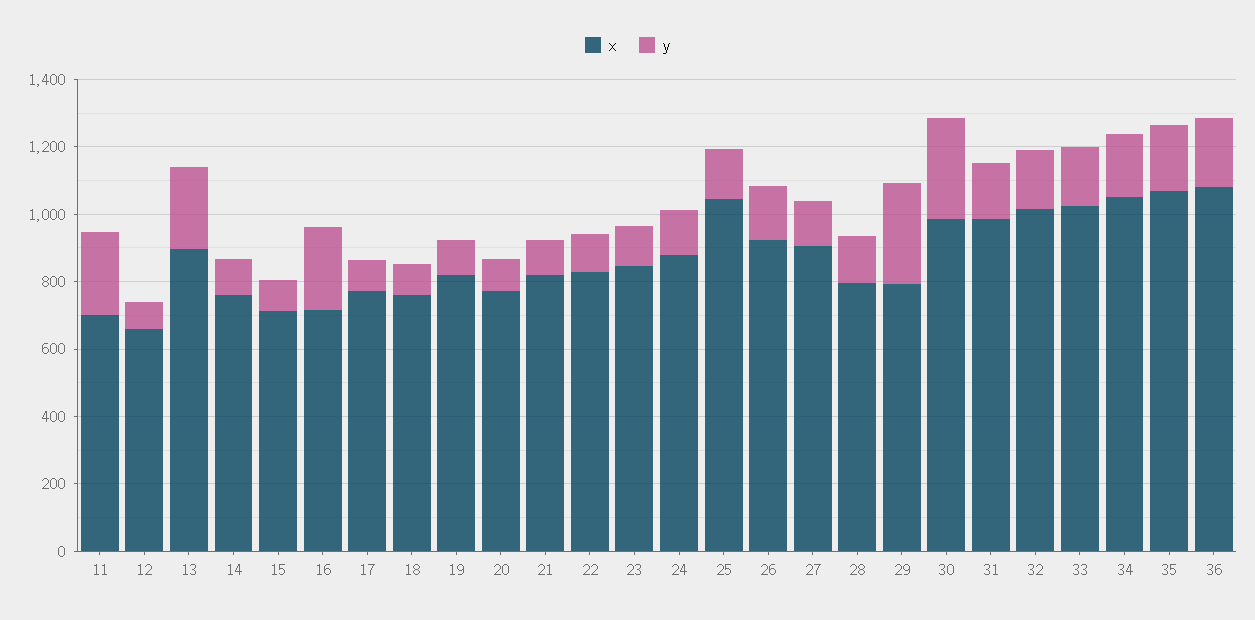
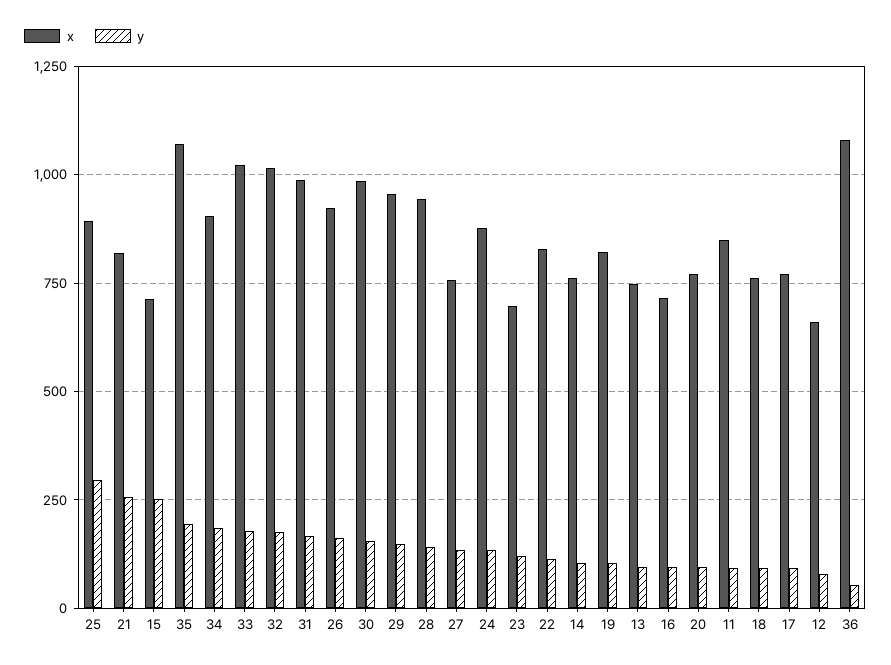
  {
    "x": {
-     "11": 700,
+     "11": 850,
      "12": 650,
-     "13": 900,
+     "13": 750,
      "14": 750,
      "15": 725,
      "16": 725,
      "17": 775,
      "18": 750,
      "19": 825,
      "20": 775,
      "21": 825,
      "22": 825,
-     "23": 850,
+     "23": 700,
      "24": 875,
-     "25": 1050,
+     "25": 900,
      "26": 925,
-     "27": 900,
+     "27": 750,
-     "28": 800,
+     "28": 950,
-     "29": 800,
+     "29": 950,
      "30": 975,
      "31": 975,
      "32": 1025,
      "33": 1025,
-     "34": 1050,
+     "34": 900,
      "35": 1075,
      "36": 1075
    },
    "y": {
-     "11": 250,
+     "11": 100,
      "12": 75,
-     "13": 250,
+     "13": 100,
      "14": 100,
-     "15": 100,
+     "15": 250,
-     "16": 250,
+     "16": 100,
      "17": 100,
      "18": 100,
      "19": 100,
      "20": 100,
-     "21": 100,
+     "21": 250,
      "22": 125,
      "23": 125,
      "24": 125,
-     "25": 150,
+     "25": 300,
      "26": 150,
      "27": 125,
      "28": 150,
-     "29": 300,
+     "29": 150,
-     "30": 300,
+     "30": 150,
      "31": 175,
      "32": 175,
      "33": 175,
      "34": 175,
      "35": 200,
-     "36": 200
+     "36": 50
    }
  }

